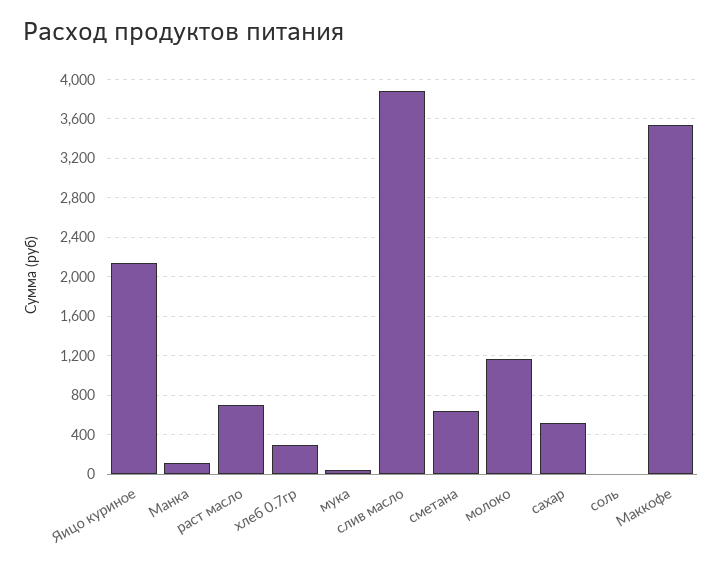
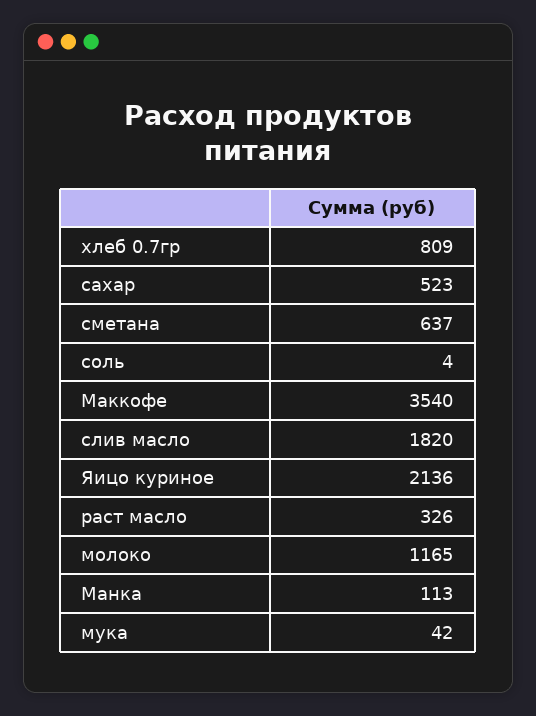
  {
    "Яицо куриное": 2136,
    "Манка": 113,
-   "раст масло": 700,
+   "раст масло": 326,
-   "хлеб 0.7гр": 300,
+   "хлеб 0.7гр": 809,
    "мука": 42,
-   "слив масло": 3900,
+   "слив масло": 1820,
    "сметана": 637,
    "молоко": 1165,
    "сахар": 523,
    "соль": 4,
    "Маккофе": 3540
  }

